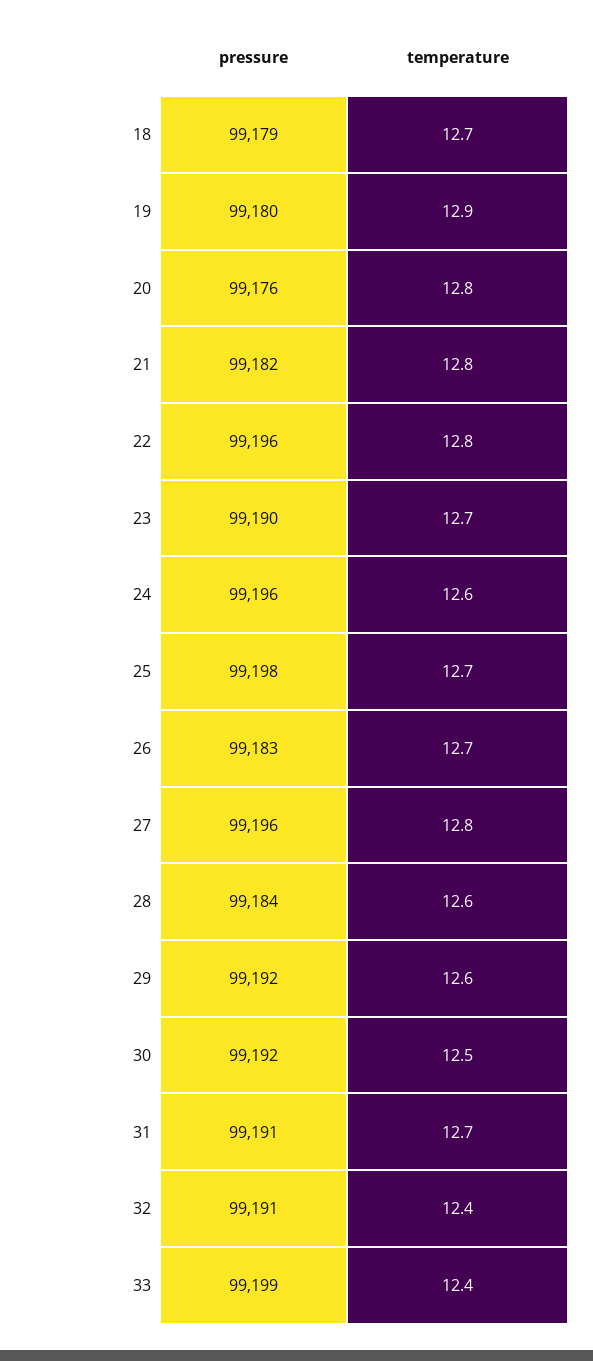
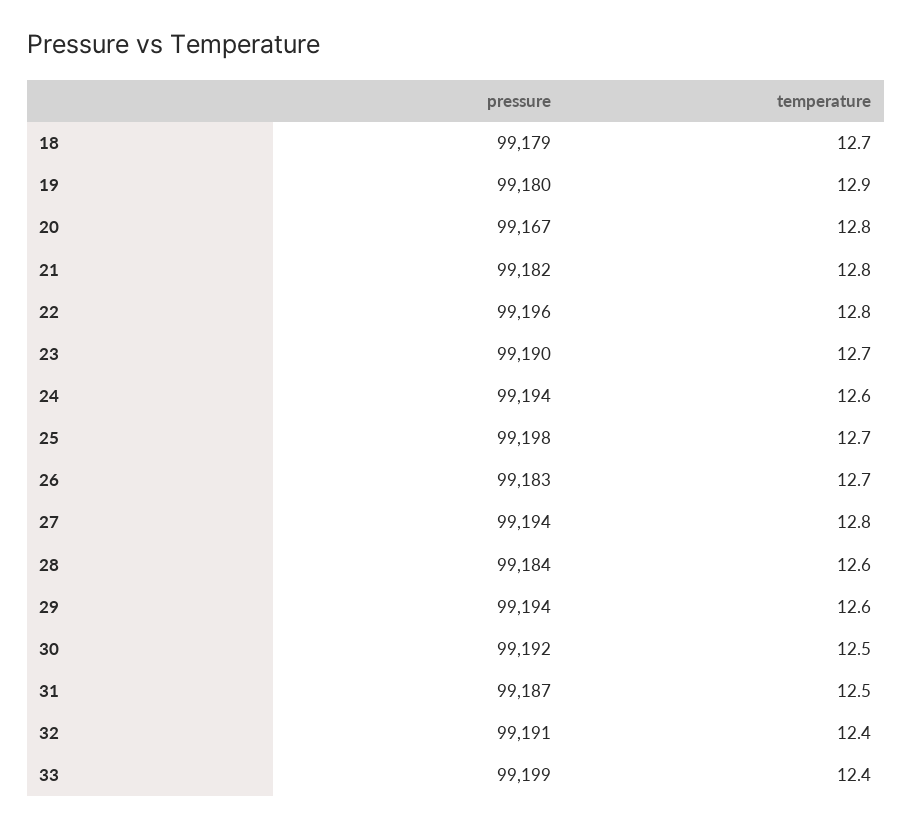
  {
    "pressure": {
      "18": 99179,
      "19": 99180,
-     "20": 99176,
+     "20": 99167,
      "21": 99182,
      "22": 99196,
      "23": 99190,
-     "24": 99196,
+     "24": 99194,
      "25": 99198,
      "26": 99183,
-     "27": 99196,
+     "27": 99194,
      "28": 99184,
-     "29": 99192,
+     "29": 99194,
      "30": 99192,
-     "31": 99191,
+     "31": 99187,
      "32": 99191,
      "33": 99199
    },
    "temperature": {
      "18": 12.7,
      "19": 12.9,
      "20": 12.8,
      "21": 12.8,
      "22": 12.8,
      "23": 12.7,
      "24": 12.6,
      "25": 12.7,
      "26": 12.7,
      "27": 12.8,
      "28": 12.6,
      "29": 12.6,
      "30": 12.5,
-     "31": 12.7,
+     "31": 12.5,
      "32": 12.4,
      "33": 12.4
    }
  }

